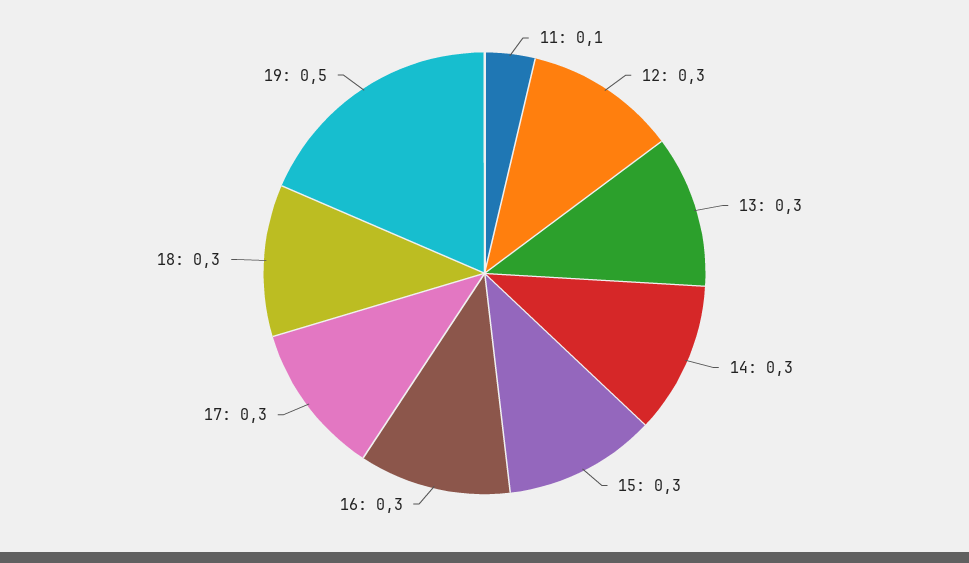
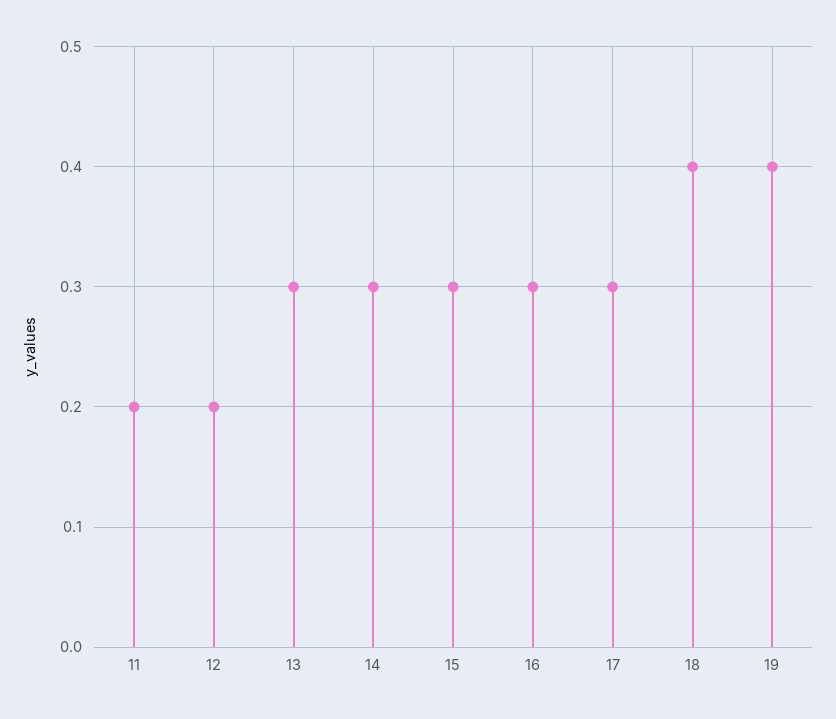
  {
-   "11": 0.1,
+   "11": 0.2,
-   "12": 0.3,
+   "12": 0.2,
    "13": 0.3,
    "14": 0.3,
    "15": 0.3,
    "16": 0.3,
    "17": 0.3,
-   "18": 0.3,
+   "18": 0.4,
-   "19": 0.5
+   "19": 0.4
  }

